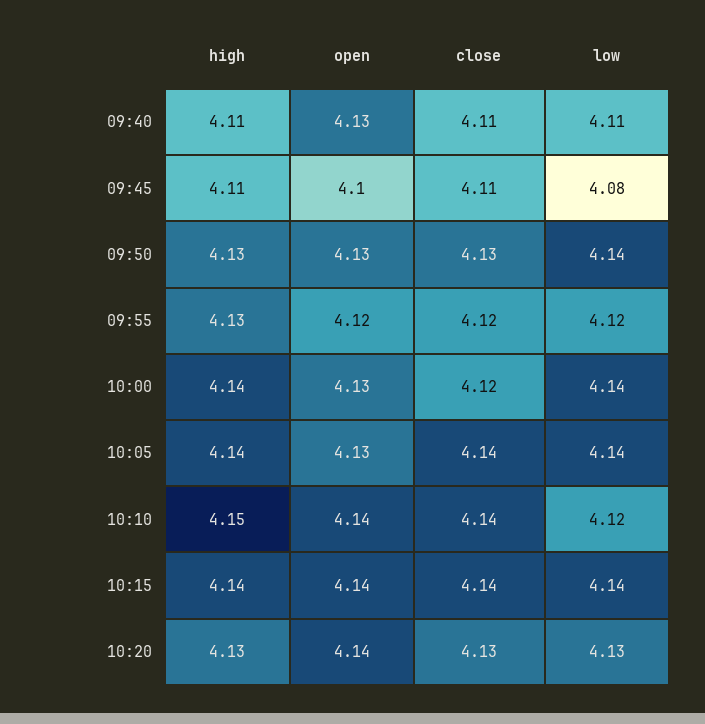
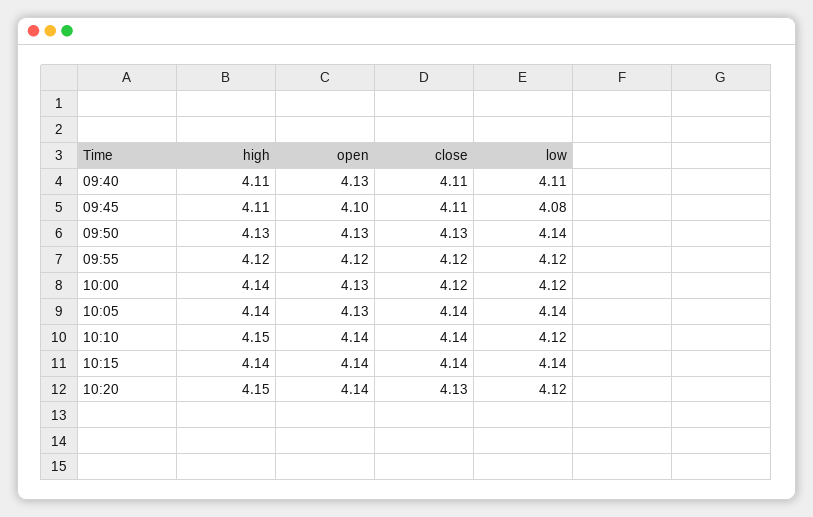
  {
    "high": {
      "09:40": 4.11,
      "09:45": 4.11,
      "09:50": 4.13,
-     "09:55": 4.13,
+     "09:55": 4.12,
      "10:00": 4.14,
      "10:05": 4.14,
      "10:10": 4.15,
      "10:15": 4.14,
-     "10:20": 4.13
+     "10:20": 4.15
    },
    "open": {
      "09:40": 4.13,
      "09:45": 4.1,
      "09:50": 4.13,
      "09:55": 4.12,
      "10:00": 4.13,
      "10:05": 4.13,
      "10:10": 4.14,
      "10:15": 4.14,
      "10:20": 4.14
    },
    "close": {
      "09:40": 4.11,
      "09:45": 4.11,
      "09:50": 4.13,
      "09:55": 4.12,
      "10:00": 4.12,
      "10:05": 4.14,
      "10:10": 4.14,
      "10:15": 4.14,
      "10:20": 4.13
    },
    "low": {
      "09:40": 4.11,
      "09:45": 4.08,
      "09:50": 4.14,
      "09:55": 4.12,
-     "10:00": 4.14,
+     "10:00": 4.12,
      "10:05": 4.14,
      "10:10": 4.12,
      "10:15": 4.14,
-     "10:20": 4.13
+     "10:20": 4.12
    }
  }

